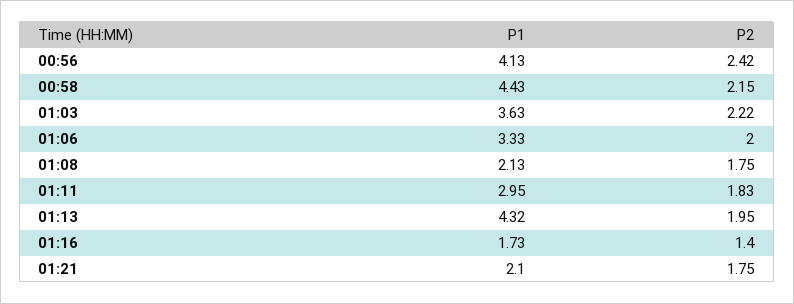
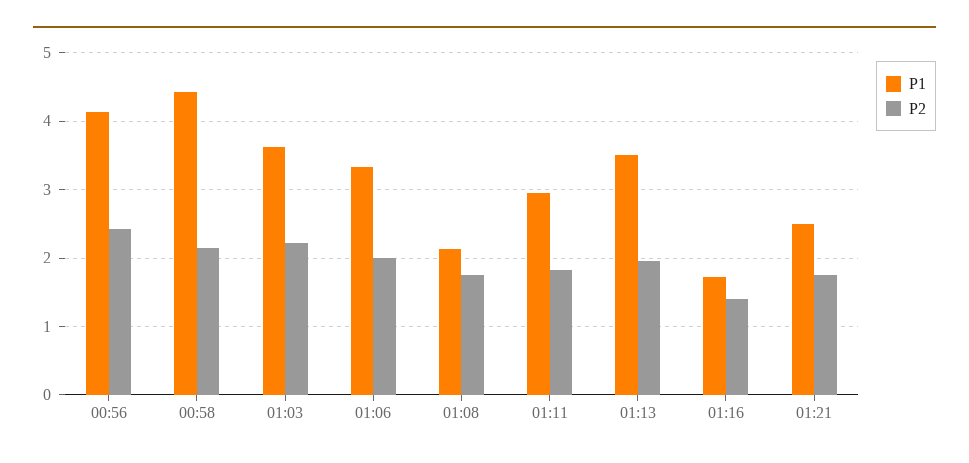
  {
    "P1": {
      "00:56": 4.13,
      "00:58": 4.43,
      "01:03": 3.63,
      "01:06": 3.33,
      "01:08": 2.13,
      "01:11": 2.95,
-     "01:13": 4.32,
+     "01:13": 3.5,
      "01:16": 1.73,
-     "01:21": 2.1
+     "01:21": 2.5
    },
    "P2": {
      "00:56": 2.42,
      "00:58": 2.15,
      "01:03": 2.22,
      "01:06": 2,
      "01:08": 1.75,
      "01:11": 1.83,
      "01:13": 1.95,
      "01:16": 1.4,
      "01:21": 1.75
    }
  }

